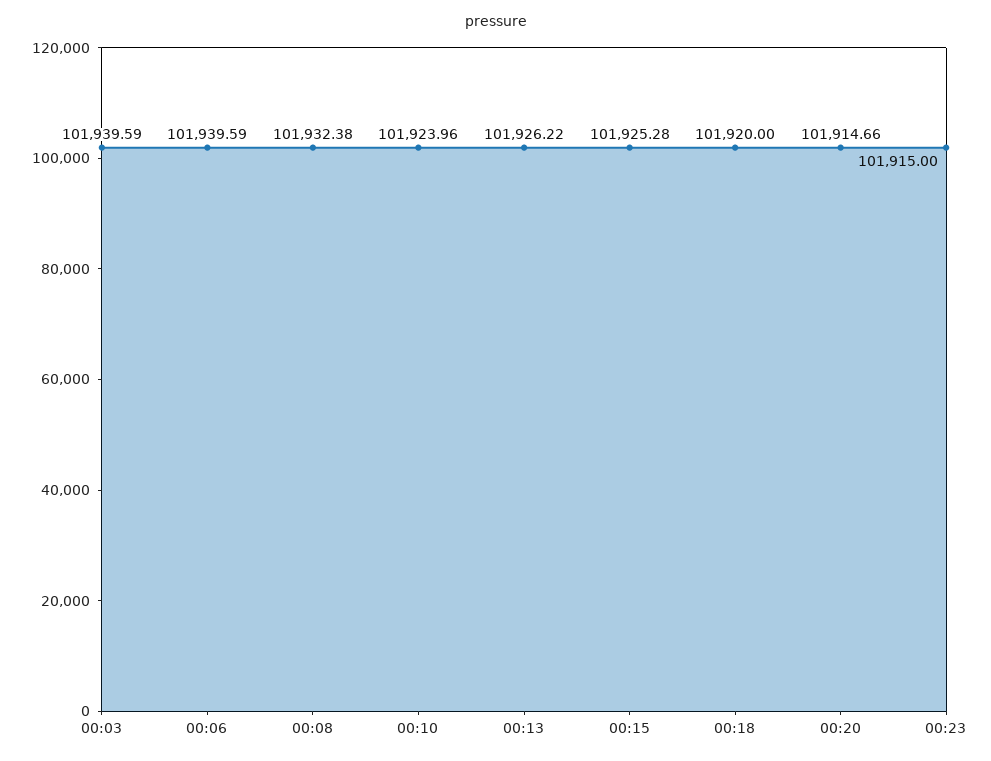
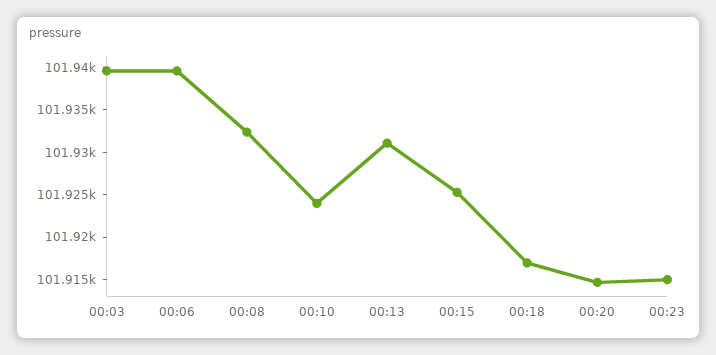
  {
    "00:03": 101939.59,
    "00:06": 101939.59,
    "00:08": 101932.38,
    "00:10": 101923.96,
-   "00:13": 101926.22,
+   "00:13": 101931,
    "00:15": 101925.28,
-   "00:18": 101920,
+   "00:18": 101917,
    "00:20": 101914.66,
    "00:23": 101915
  }

